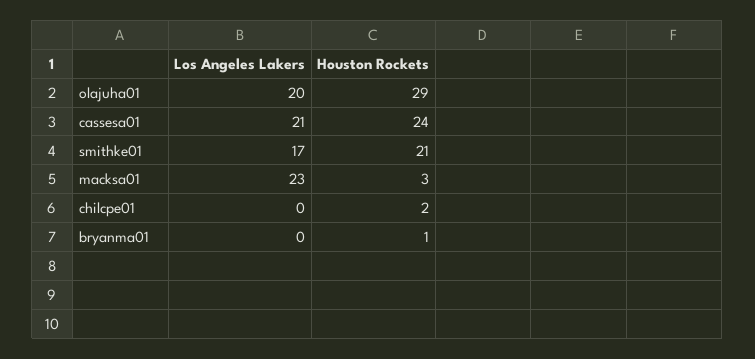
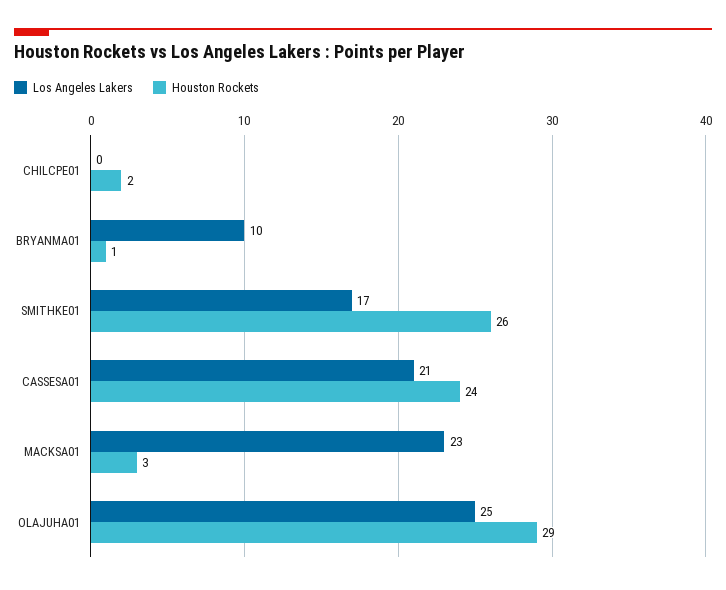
  {
    "Los Angeles Lakers": {
-     "olajuha01": 20,
+     "olajuha01": 25,
      "cassesa01": 21,
      "smithke01": 17,
      "macksa01": 23,
      "chilcpe01": 0,
-     "bryanma01": 0
+     "bryanma01": 10
    },
    "Houston Rockets": {
      "olajuha01": 29,
      "cassesa01": 24,
-     "smithke01": 21,
+     "smithke01": 26,
      "macksa01": 3,
      "chilcpe01": 2,
      "bryanma01": 1
    }
  }

